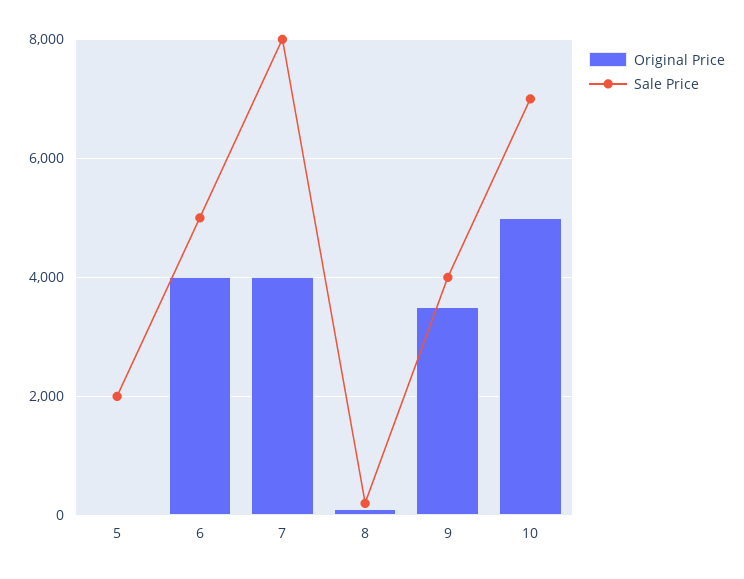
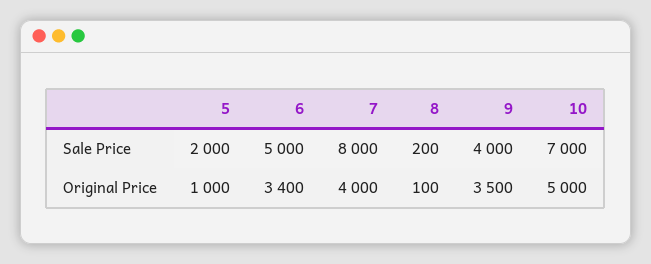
  {
    "Original Price": {
-     "5": 0,
+     "5": 1000,
-     "6": 4000,
+     "6": 3400,
      "7": 4000,
      "8": 100,
      "9": 3500,
      "10": 5000
    },
    "Sale Price": {
      "5": 2000,
      "6": 5000,
      "7": 8000,
      "8": 200,
      "9": 4000,
      "10": 7000
    }
  }

